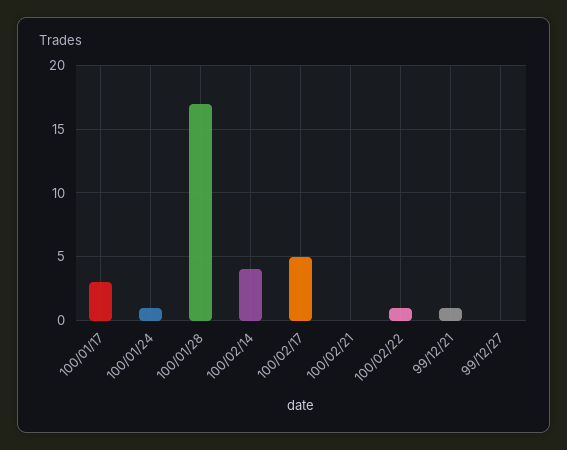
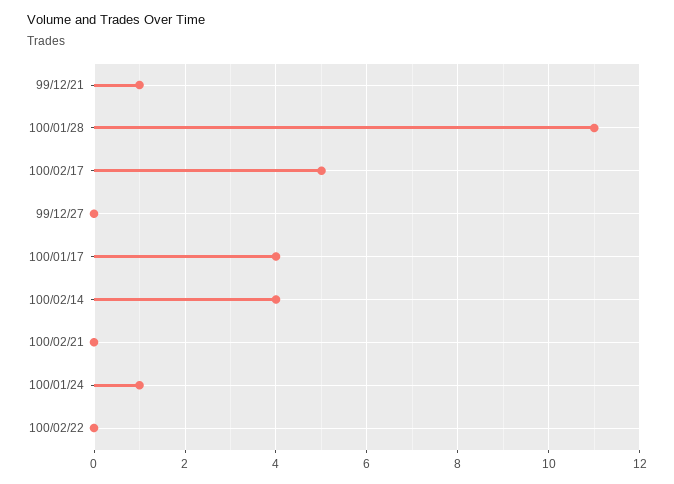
  {
-   "100/01/17": 3,
+   "100/01/17": 4,
    "100/01/24": 1,
-   "100/01/28": 17,
+   "100/01/28": 11,
    "100/02/14": 4,
    "100/02/17": 5,
    "100/02/21": 0,
-   "100/02/22": 1,
+   "100/02/22": 0,
    "99/12/21": 1,
    "99/12/27": 0
  }

